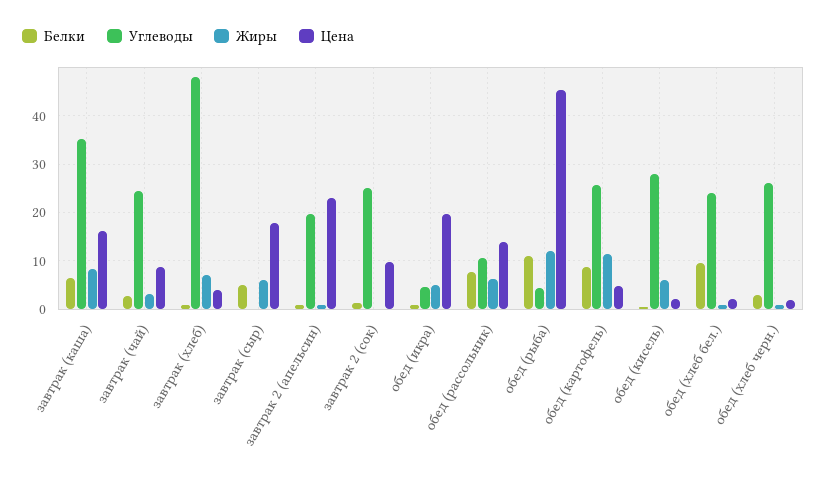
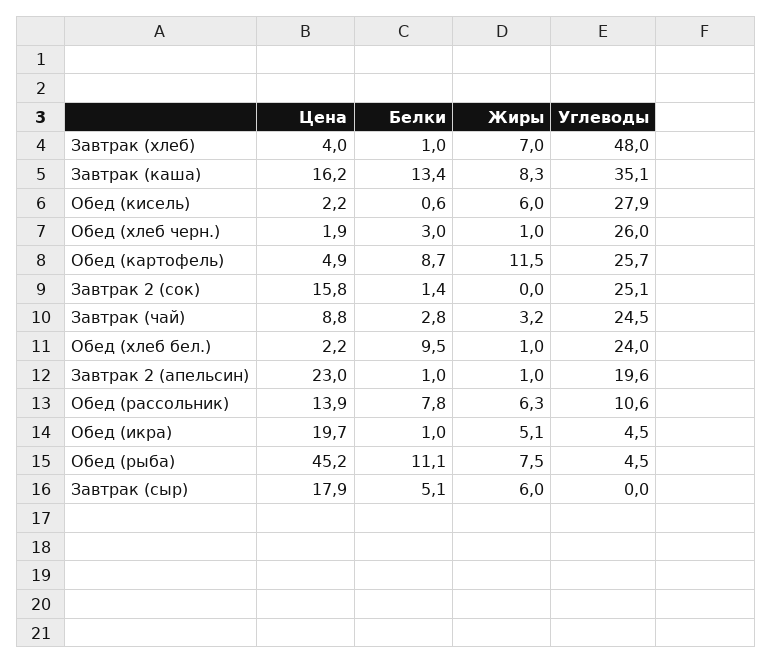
  {
    "Белки": {
-     "завтрак (каша)": 6,
+     "завтрак (каша)": 13.4,
      "завтрак (чай)": 2.8,
      "завтрак (хлеб)": 1,
      "завтрак (сыр)": 5.1,
      "завтрак 2 (апельсин)": 1,
      "завтрак 2 (сок)": 1.4,
      "обед (икра)": 1,
      "обед (рассольник)": 7.8,
      "обед (рыба)": 11.1,
      "обед (картофель)": 8.7,
      "обед (кисель)": 0.6,
      "обед (хлеб бел.)": 9.5,
      "обед (хлеб черн.)": 3
    },
    "Углеводы": {
      "завтрак (каша)": 35.1,
      "завтрак (чай)": 24.5,
      "завтрак (хлеб)": 48,
      "завтрак (сыр)": 0,
      "завтрак 2 (апельсин)": 19.6,
      "завтрак 2 (сок)": 25.1,
      "обед (икра)": 4.5,
      "обед (рассольник)": 10.6,
      "обед (рыба)": 4.5,
      "обед (картофель)": 25.7,
      "обед (кисель)": 27.9,
      "обед (хлеб бел.)": 24,
      "обед (хлеб черн.)": 26
    },
    "Жиры": {
      "завтрак (каша)": 8.3,
      "завтрак (чай)": 3.2,
      "завтрак (хлеб)": 7,
      "завтрак (сыр)": 6,
      "завтрак 2 (апельсин)": 1,
      "завтрак 2 (сок)": 0,
      "обед (икра)": 5.1,
      "обед (рассольник)": 6.3,
-     "обед (рыба)": 12,
+     "обед (рыба)": 7.5,
      "обед (картофель)": 11.5,
      "обед (кисель)": 6,
      "обед (хлеб бел.)": 1,
      "обед (хлеб черн.)": 1
    },
    "Цена": {
      "завтрак (каша)": 16.2,
      "завтрак (чай)": 8.8,
      "завтрак (хлеб)": 4,
      "завтрак (сыр)": 17.9,
      "завтрак 2 (апельсин)": 23,
-     "завтрак 2 (сок)": 10,
+     "завтрак 2 (сок)": 15.8,
      "обед (икра)": 19.7,
      "обед (рассольник)": 13.9,
      "обед (рыба)": 45.2,
      "обед (картофель)": 4.9,
      "обед (кисель)": 2.2,
      "обед (хлеб бел.)": 2.2,
      "обед (хлеб черн.)": 1.9
    }
  }

